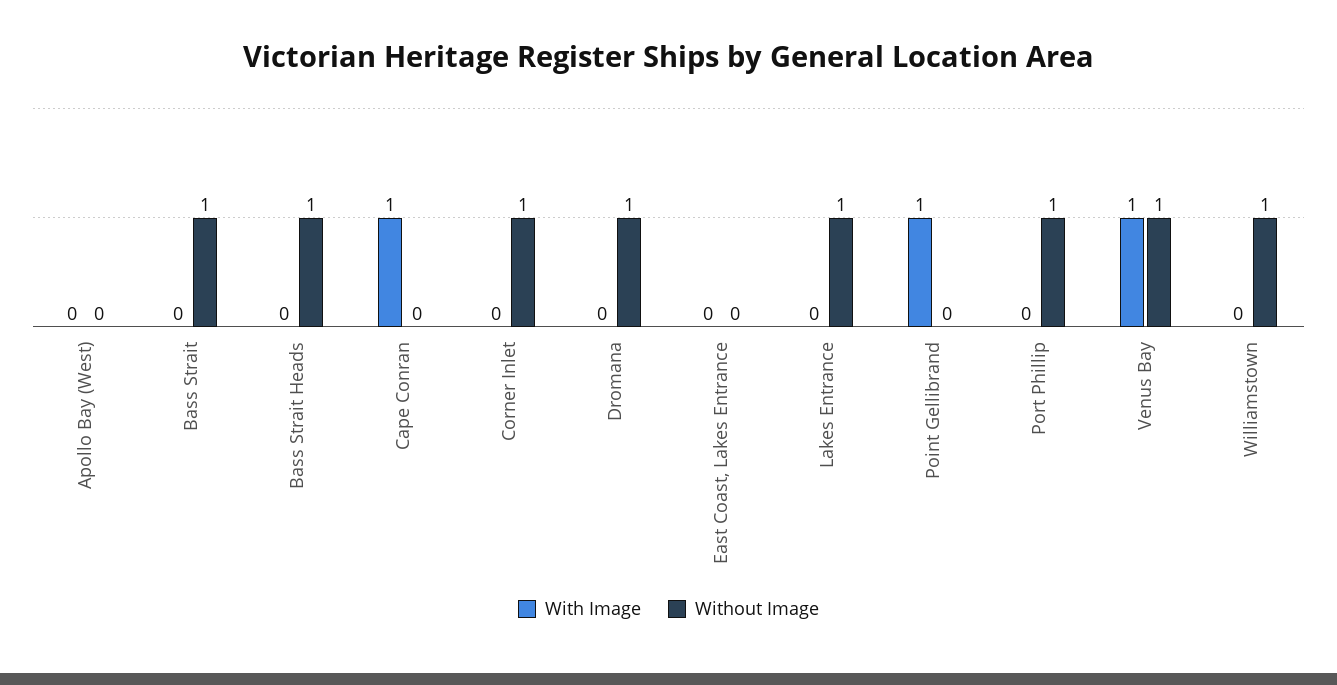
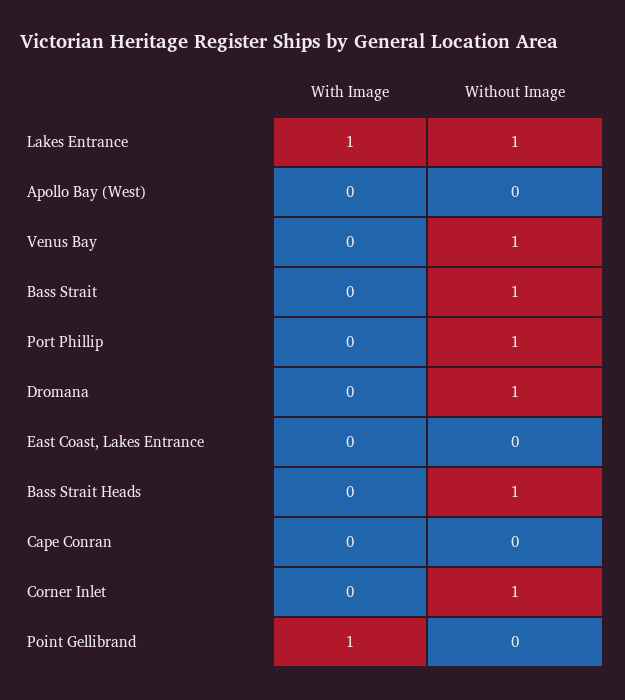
  {
    "With Image": {
      "Apollo Bay (West)": 0,
      "Bass Strait": 0,
      "Bass Strait Heads": 0,
-     "Cape Conran": 1,
+     "Cape Conran": 0,
      "Corner Inlet": 0,
      "Dromana": 0,
      "East Coast, Lakes Entrance": 0,
-     "Lakes Entrance": 0,
+     "Lakes Entrance": 1,
      "Point Gellibrand": 1,
      "Port Phillip": 0,
-     "Venus Bay": 1,
+     "Venus Bay": 0
-     "Williamstown": 0
    },
    "Without Image": {
      "Apollo Bay (West)": 0,
      "Bass Strait": 1,
      "Bass Strait Heads": 1,
      "Cape Conran": 0,
      "Corner Inlet": 1,
      "Dromana": 1,
      "East Coast, Lakes Entrance": 0,
      "Lakes Entrance": 1,
      "Point Gellibrand": 0,
      "Port Phillip": 1,
-     "Venus Bay": 1,
+     "Venus Bay": 1
-     "Williamstown": 1
    }
  }

